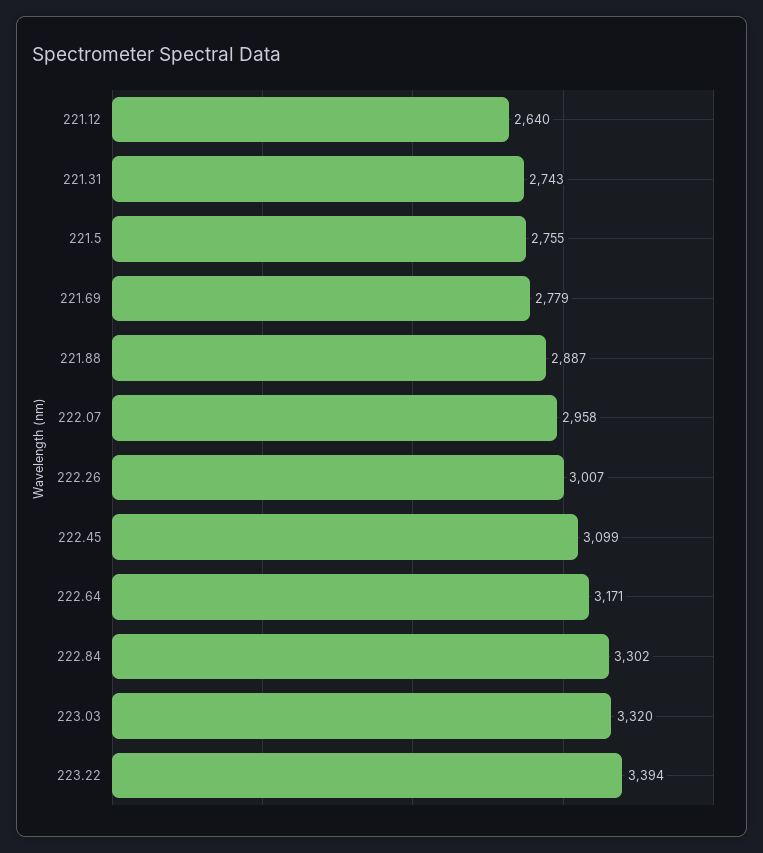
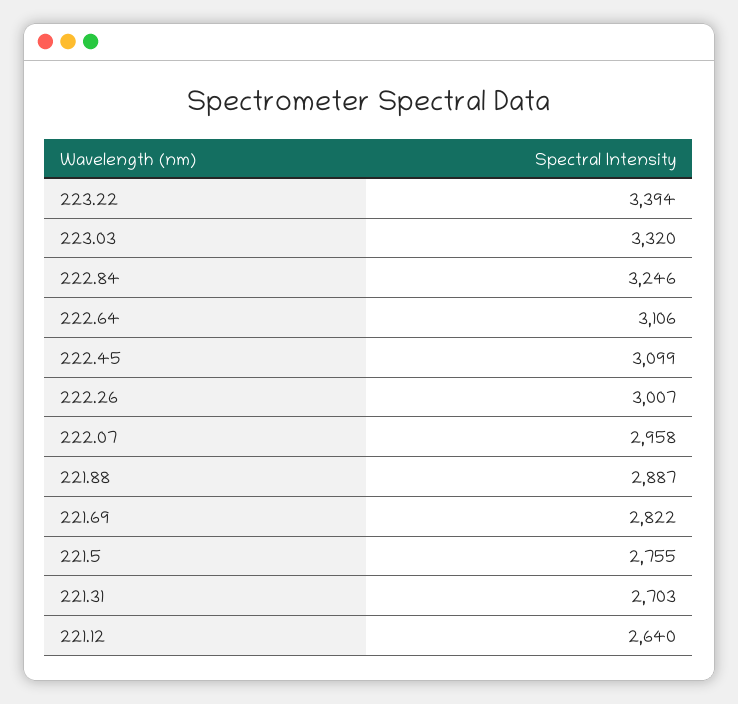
  {
    "221.12": 2640,
-   "221.31": 2743,
+   "221.31": 2703,
    "221.5": 2755,
-   "221.69": 2779,
+   "221.69": 2822,
    "221.88": 2887,
    "222.07": 2958,
    "222.26": 3007,
    "222.45": 3099,
-   "222.64": 3171,
+   "222.64": 3106,
-   "222.84": 3302,
+   "222.84": 3246,
    "223.03": 3320,
    "223.22": 3394
  }

